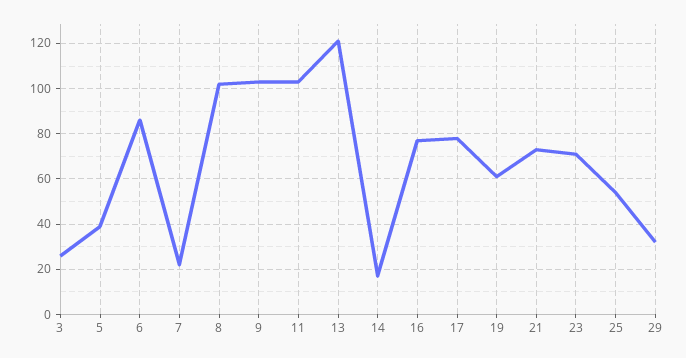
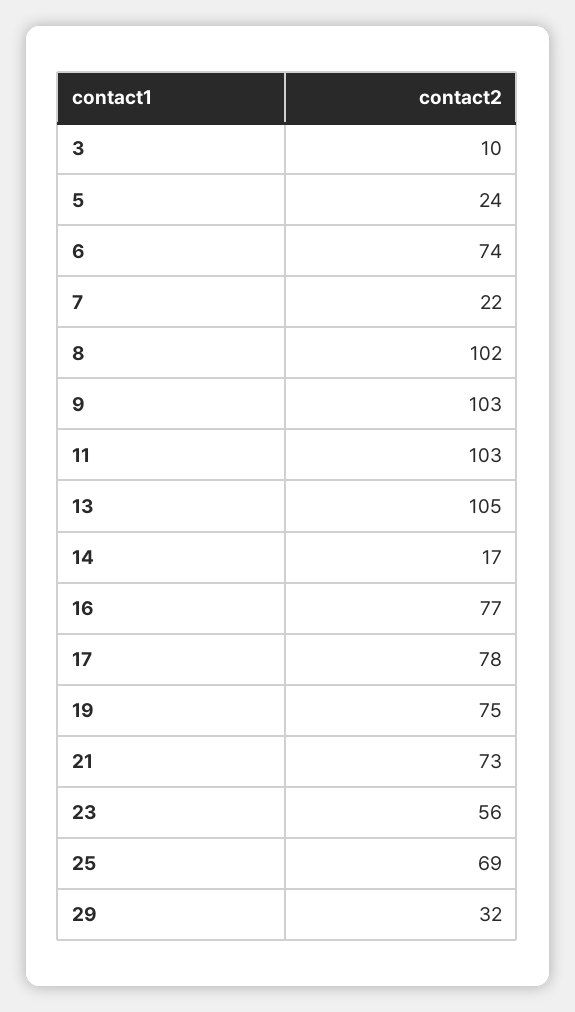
  {
-   "3": 25,
+   "3": 10,
-   "5": 40,
+   "5": 24,
-   "6": 85,
+   "6": 74,
    "7": 22,
    "8": 102,
    "9": 103,
    "11": 103,
-   "13": 120,
+   "13": 105,
    "14": 17,
    "16": 77,
    "17": 78,
-   "19": 60,
+   "19": 75,
    "21": 73,
-   "23": 70,
+   "23": 56,
-   "25": 55,
+   "25": 69,
    "29": 32
  }

